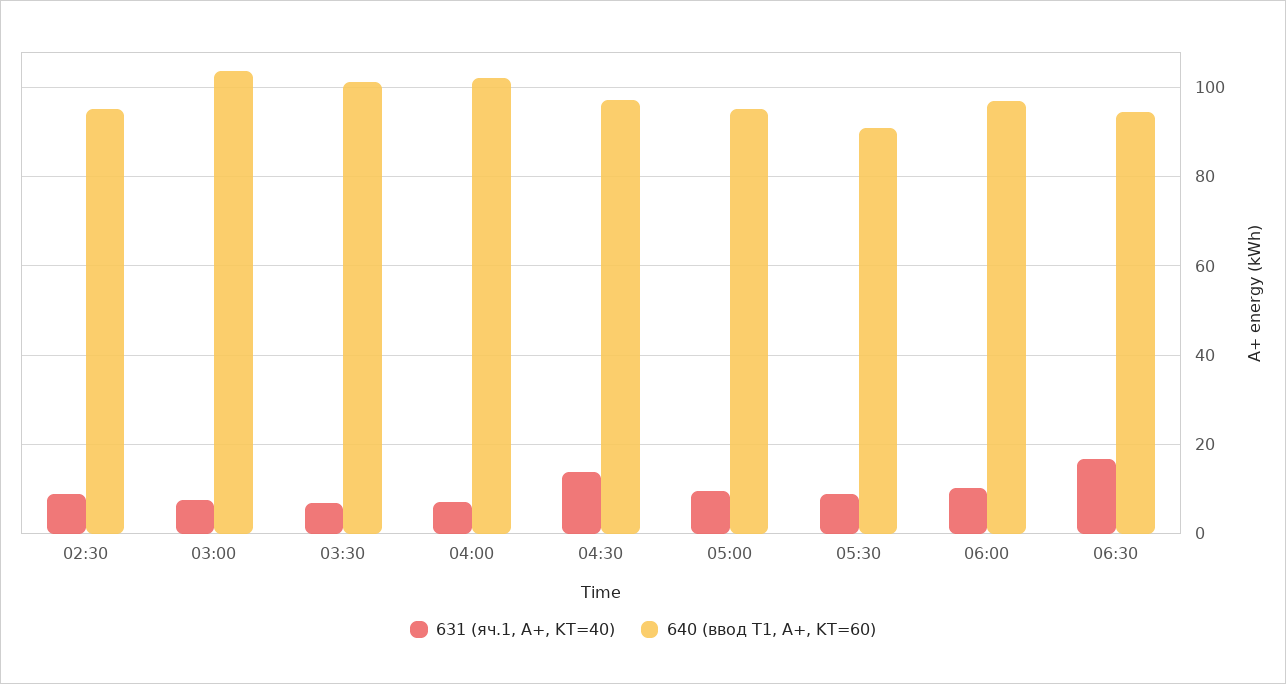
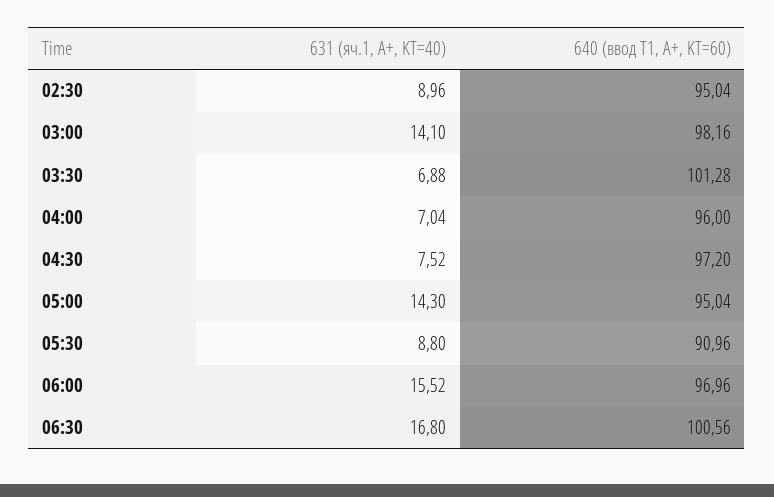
  {
    "631 (яч.1, А+, KT=40)": {
      "02:30": 8.96,
-     "03:00": 8,
+     "03:00": 14.1,
      "03:30": 6.88,
      "04:00": 7.04,
-     "04:30": 14,
+     "04:30": 7.52,
-     "05:00": 10,
+     "05:00": 14.3,
      "05:30": 8.8,
-     "06:00": 10,
+     "06:00": 15.52,
      "06:30": 16.8
    },
    "640 (ввод Т1, А+, KT=60)": {
      "02:30": 95.04,
-     "03:00": 104,
+     "03:00": 98.16,
      "03:30": 101.28,
-     "04:00": 102,
+     "04:00": 96,
      "04:30": 97.2,
      "05:00": 95.04,
      "05:30": 90.96,
      "06:00": 96.96,
-     "06:30": 94
+     "06:30": 100.56
    }
  }

